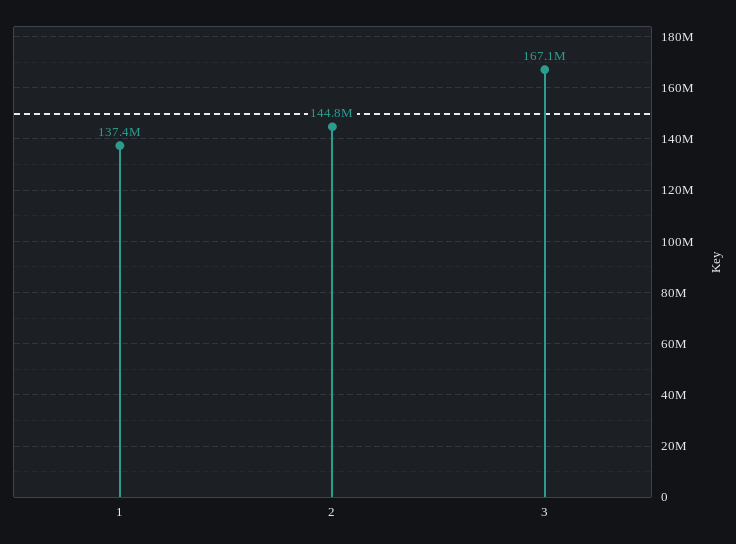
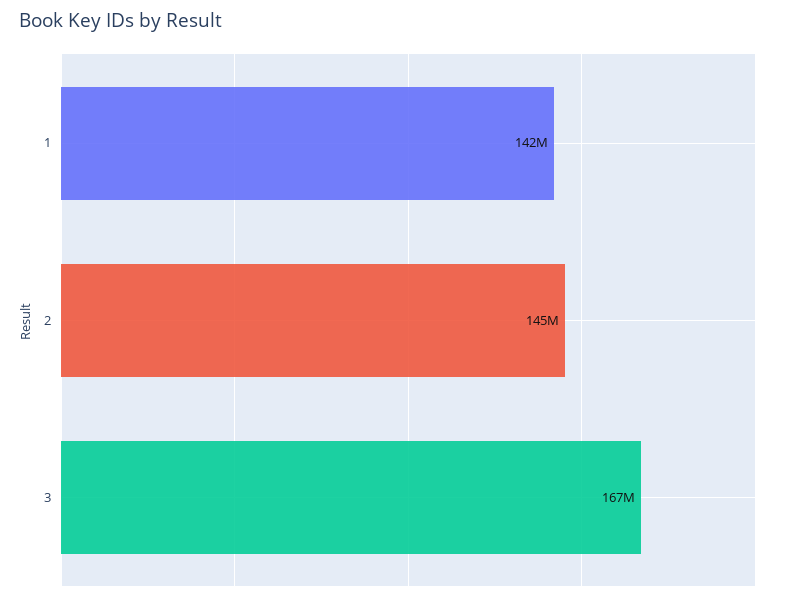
  {
-   "1": 137400000,
+   "1": 142000000,
    "2": 144800000,
    "3": 167100000
  }

